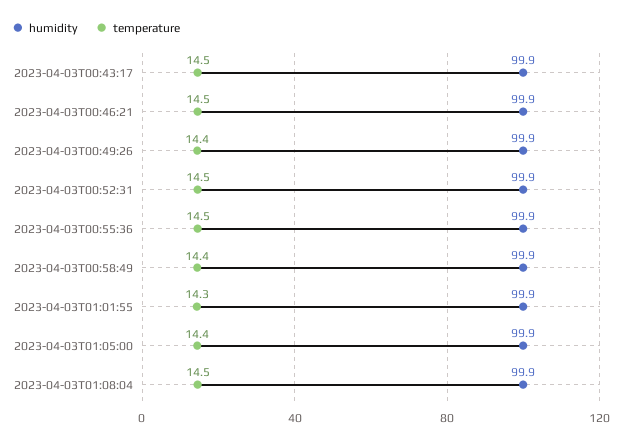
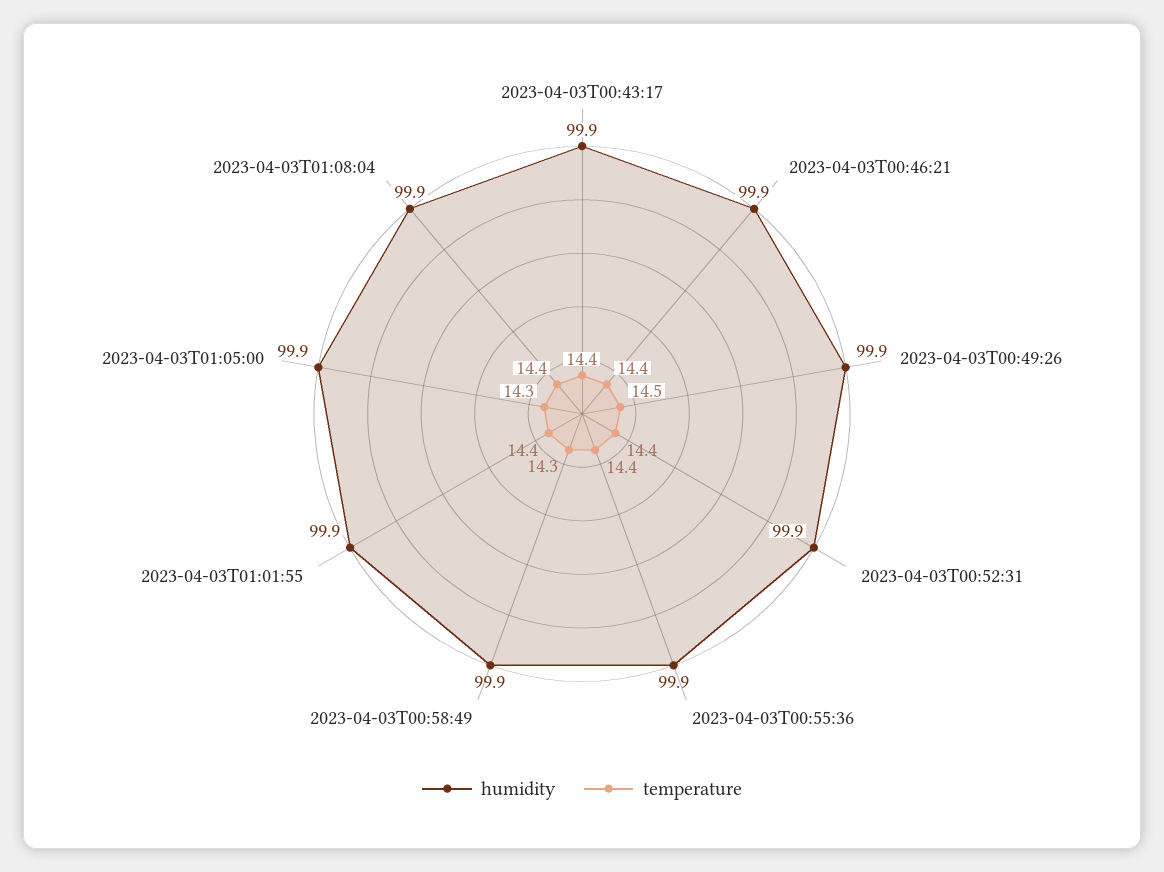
  {
    "humidity": {
      "2023-04-03T00:43:17": 99.9,
      "2023-04-03T00:46:21": 99.9,
      "2023-04-03T00:49:26": 99.9,
      "2023-04-03T00:52:31": 99.9,
      "2023-04-03T00:55:36": 99.9,
      "2023-04-03T00:58:49": 99.9,
      "2023-04-03T01:01:55": 99.9,
      "2023-04-03T01:05:00": 99.9,
      "2023-04-03T01:08:04": 99.9
    },
    "temperature": {
-     "2023-04-03T00:43:17": 14.5,
+     "2023-04-03T00:43:17": 14.4,
-     "2023-04-03T00:46:21": 14.5,
+     "2023-04-03T00:46:21": 14.4,
-     "2023-04-03T00:49:26": 14.4,
+     "2023-04-03T00:49:26": 14.5,
-     "2023-04-03T00:52:31": 14.5,
+     "2023-04-03T00:52:31": 14.4,
-     "2023-04-03T00:55:36": 14.5,
+     "2023-04-03T00:55:36": 14.4,
-     "2023-04-03T00:58:49": 14.4,
+     "2023-04-03T00:58:49": 14.3,
-     "2023-04-03T01:01:55": 14.3,
+     "2023-04-03T01:01:55": 14.4,
-     "2023-04-03T01:05:00": 14.4,
+     "2023-04-03T01:05:00": 14.3,
-     "2023-04-03T01:08:04": 14.5
+     "2023-04-03T01:08:04": 14.4
    }
  }

